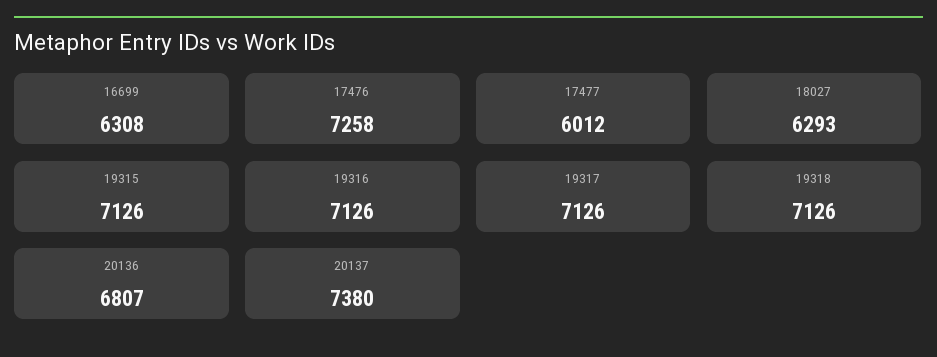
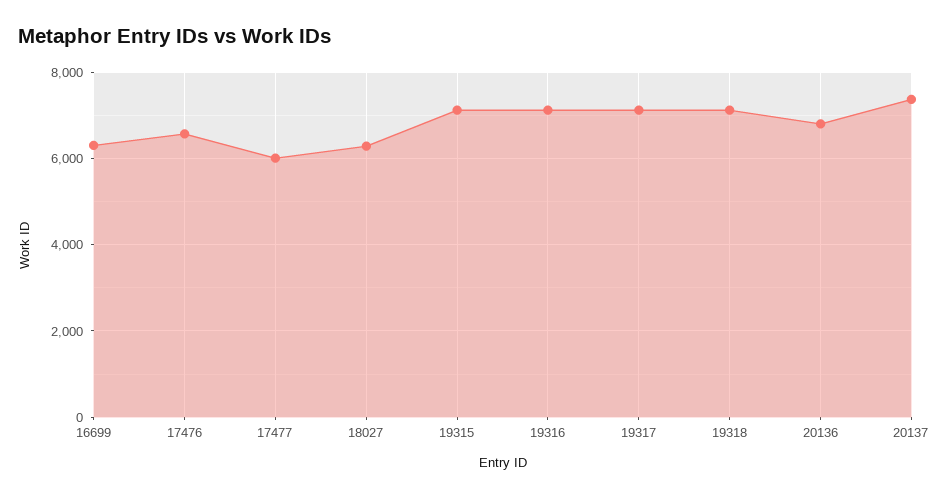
  {
    "16699": 6308,
-   "17476": 7258,
+   "17476": 6600,
    "17477": 6012,
    "18027": 6293,
    "19315": 7126,
    "19316": 7126,
    "19317": 7126,
    "19318": 7126,
    "20136": 6807,
    "20137": 7380
  }

